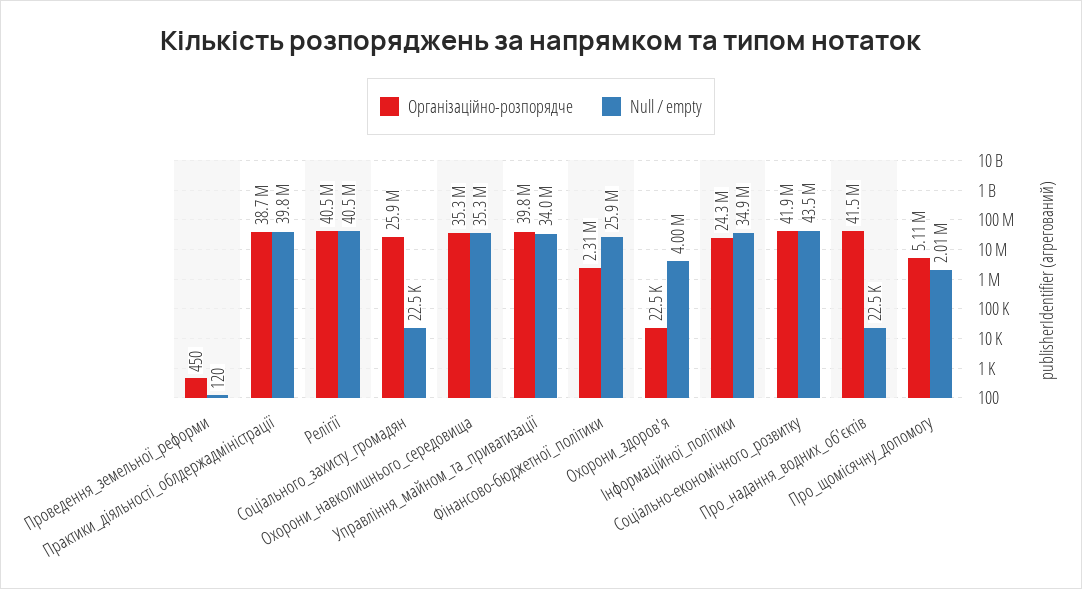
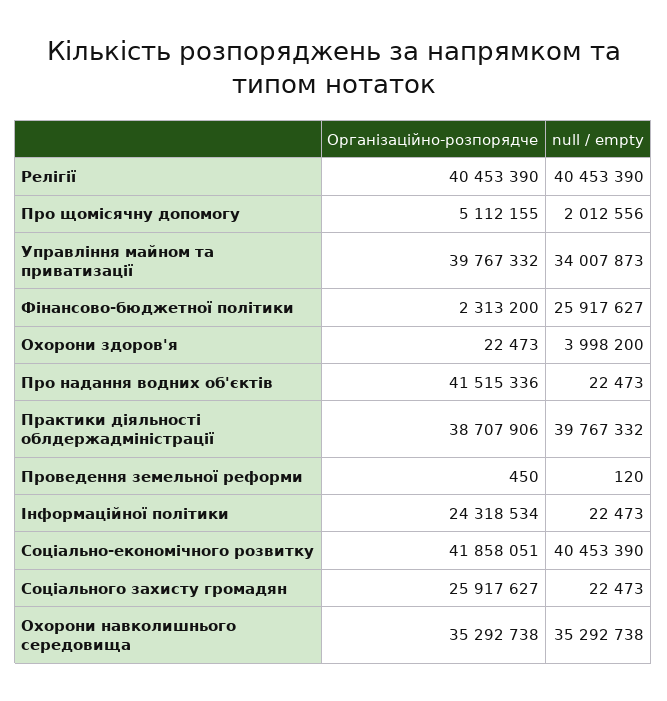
  {
    "Організаційно-розпорядче": {
      "Проведення_земельної_реформи": 450,
      "Практики_діяльності_облдержадміністрації": 38707906,
      "Релігії": 40453390,
      "Соціального_захисту_громадян": 25917627,
      "Охорони_навколишнього_середовища": 35292738,
      "Управління_майном_та_приватизації": 39767332,
      "Фінансово-бюджетної_політики": 2313200,
      "Охорони_здоров'я": 22473,
      "Інформаційної_політики": 24318534,
      "Соціально-економічного_розвитку": 41858051,
      "Про_надання_водних_об'єктів": 41515336,
      "Про_щомісячну_допомогу": 5112155
    },
    "Null / empty": {
      "Проведення_земельної_реформи": 120,
      "Практики_діяльності_облдержадміністрації": 39767332,
      "Релігії": 40453390,
      "Соціального_захисту_громадян": 22473,
      "Охорони_навколишнього_середовища": 35292738,
      "Управління_майном_та_приватизації": 34007873,
      "Фінансово-бюджетної_політики": 25917627,
      "Охорони_здоров'я": 3998200,
-     "Інформаційної_політики": 34900000,
+     "Інформаційної_політики": 22473,
-     "Соціально-економічного_розвитку": 43500000,
+     "Соціально-економічного_розвитку": 40453390,
      "Про_надання_водних_об'єктів": 22473,
      "Про_щомісячну_допомогу": 2012556
    }
  }

